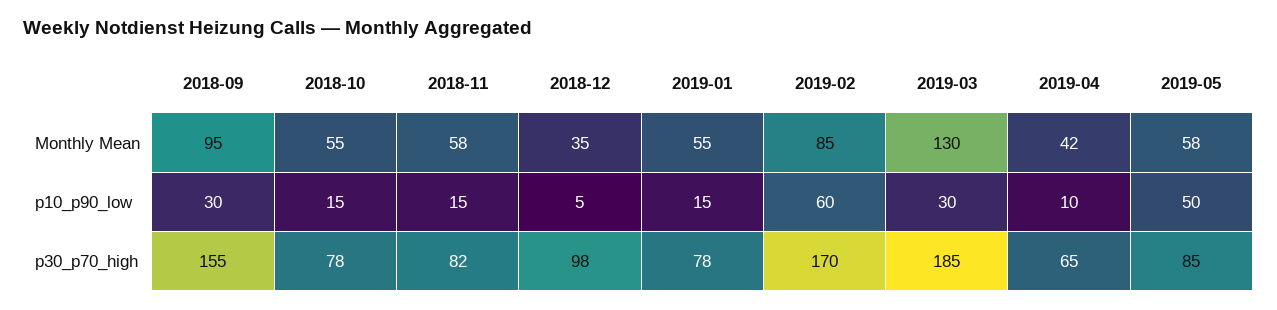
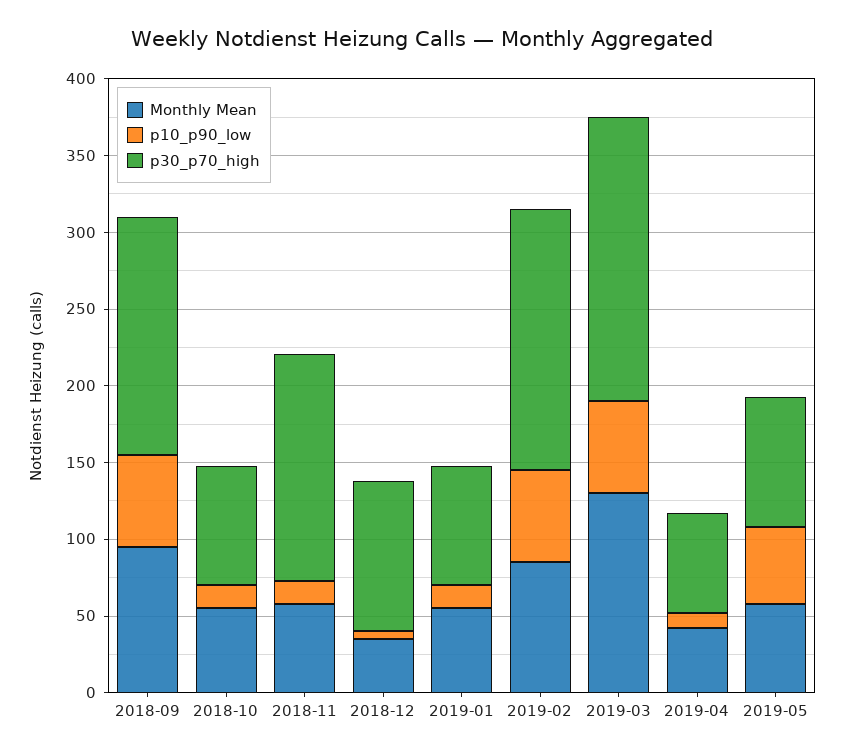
  {
    "Monthly Mean": {
      "2018-09": 95,
      "2018-10": 55,
      "2018-11": 58,
      "2018-12": 35,
      "2019-01": 55,
      "2019-02": 85,
      "2019-03": 130,
      "2019-04": 42,
      "2019-05": 58
    },
    "p10_p90_low": {
-     "2018-09": 30,
+     "2018-09": 60,
      "2018-10": 15,
      "2018-11": 15,
      "2018-12": 5,
      "2019-01": 15,
      "2019-02": 60,
-     "2019-03": 30,
+     "2019-03": 60,
      "2019-04": 10,
      "2019-05": 50
    },
    "p30_p70_high": {
      "2018-09": 155,
      "2018-10": 78,
-     "2018-11": 82,
+     "2018-11": 150,
      "2018-12": 98,
      "2019-01": 78,
      "2019-02": 170,
      "2019-03": 185,
      "2019-04": 65,
      "2019-05": 85
    }
  }

